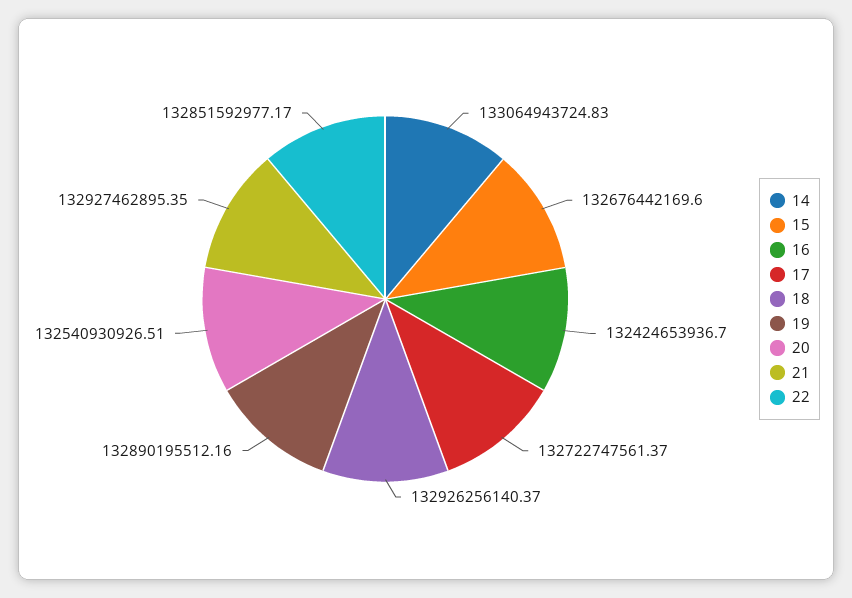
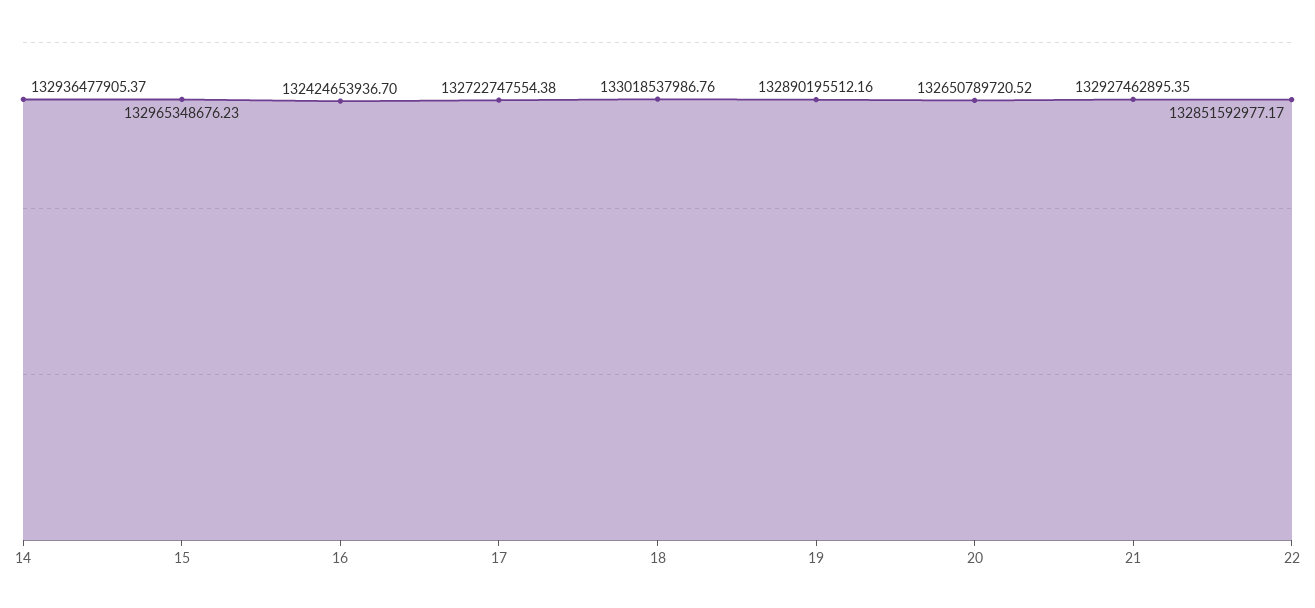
  {
-   "14": 133064943724.83,
+   "14": 132936477905.37,
-   "15": 132676442169.6,
+   "15": 132965348676.23,
    "16": 132424653936.7,
-   "17": 132722747561.37,
+   "17": 132722747554.38,
-   "18": 132926256140.37,
+   "18": 133018537986.76,
    "19": 132890195512.16,
-   "20": 132540930926.51,
+   "20": 132650789720.52,
    "21": 132927462895.35,
    "22": 132851592977.17
  }

